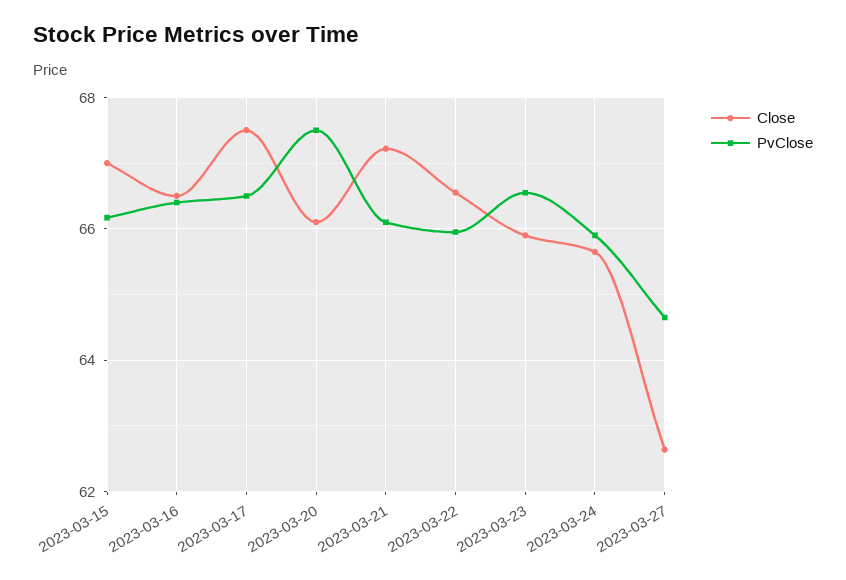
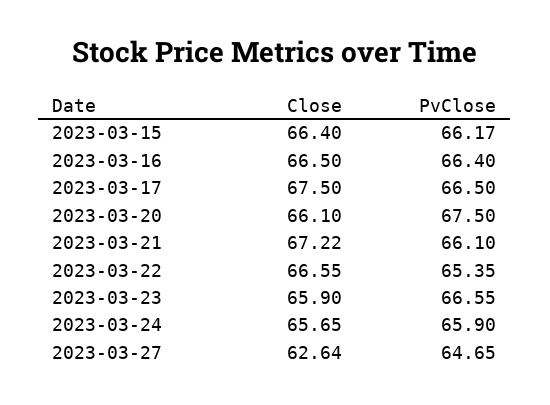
  {
    "Close": {
-     "2023-03-15": 67,
+     "2023-03-15": 66.4,
      "2023-03-16": 66.5,
      "2023-03-17": 67.5,
      "2023-03-20": 66.1,
      "2023-03-21": 67.22,
      "2023-03-22": 66.55,
      "2023-03-23": 65.9,
      "2023-03-24": 65.65,
      "2023-03-27": 62.64
    },
    "PvClose": {
      "2023-03-15": 66.17,
      "2023-03-16": 66.4,
      "2023-03-17": 66.5,
      "2023-03-20": 67.5,
      "2023-03-21": 66.1,
-     "2023-03-22": 66,
+     "2023-03-22": 65.35,
      "2023-03-23": 66.55,
      "2023-03-24": 65.9,
      "2023-03-27": 64.65
    }
  }

